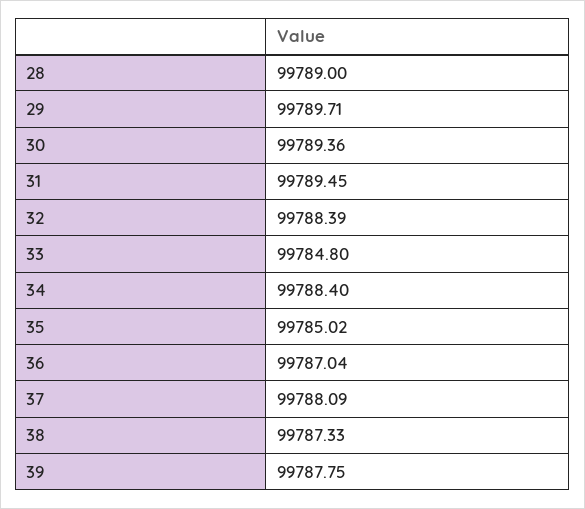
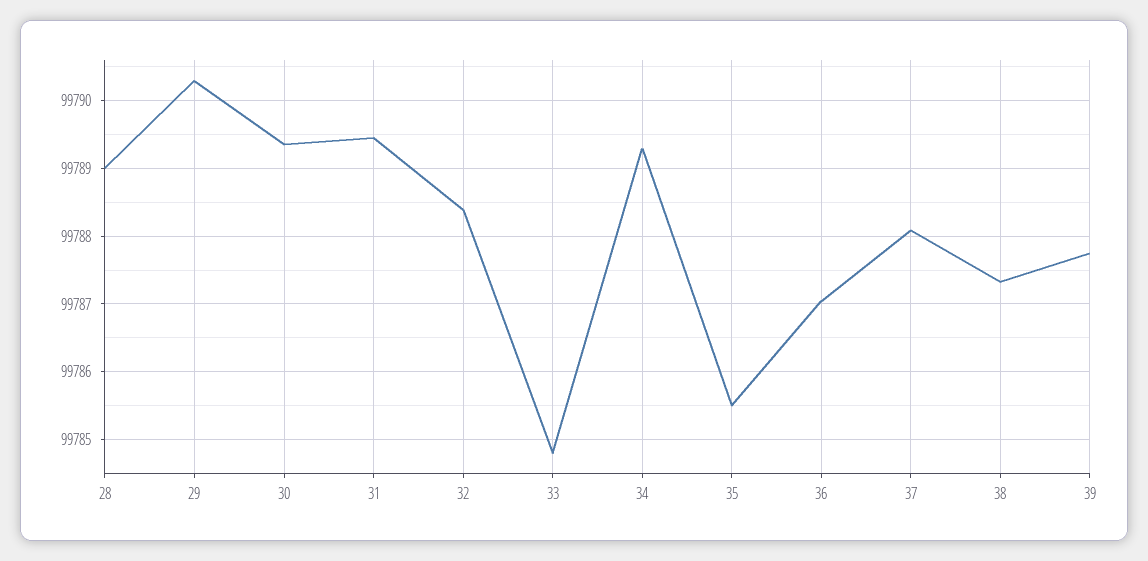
  {
    "28": 99789,
-   "29": 99789.71,
+   "29": 99790.3,
    "30": 99789.36,
    "31": 99789.45,
    "32": 99788.39,
    "33": 99784.8,
-   "34": 99788.4,
+   "34": 99789.3,
-   "35": 99785.02,
+   "35": 99785.5,
    "36": 99787.04,
    "37": 99788.09,
    "38": 99787.33,
    "39": 99787.75
  }

